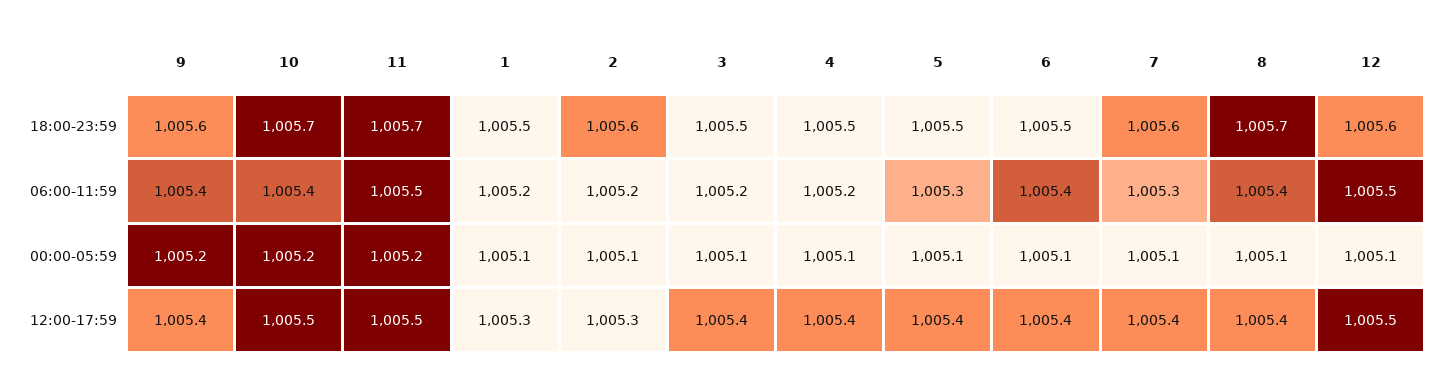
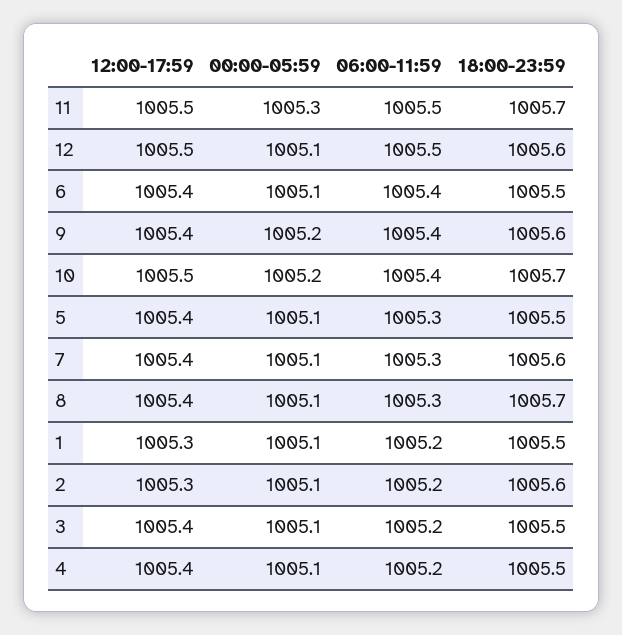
  {
    "9": {
      "18:00-23:59": 1005.6,
      "06:00-11:59": 1005.4,
      "00:00-05:59": 1005.2,
      "12:00-17:59": 1005.4
    },
    "10": {
      "18:00-23:59": 1005.7,
      "06:00-11:59": 1005.4,
      "00:00-05:59": 1005.2,
      "12:00-17:59": 1005.5
    },
    "11": {
      "18:00-23:59": 1005.7,
      "06:00-11:59": 1005.5,
-     "00:00-05:59": 1005.2,
+     "00:00-05:59": 1005.3,
      "12:00-17:59": 1005.5
    },
    "1": {
      "18:00-23:59": 1005.5,
      "06:00-11:59": 1005.2,
      "00:00-05:59": 1005.1,
      "12:00-17:59": 1005.3
    },
    "2": {
      "18:00-23:59": 1005.6,
      "06:00-11:59": 1005.2,
      "00:00-05:59": 1005.1,
      "12:00-17:59": 1005.3
    },
    "3": {
      "18:00-23:59": 1005.5,
      "06:00-11:59": 1005.2,
      "00:00-05:59": 1005.1,
      "12:00-17:59": 1005.4
    },
    "4": {
      "18:00-23:59": 1005.5,
      "06:00-11:59": 1005.2,
      "00:00-05:59": 1005.1,
      "12:00-17:59": 1005.4
    },
    "5": {
      "18:00-23:59": 1005.5,
      "06:00-11:59": 1005.3,
      "00:00-05:59": 1005.1,
      "12:00-17:59": 1005.4
    },
    "6": {
      "18:00-23:59": 1005.5,
      "06:00-11:59": 1005.4,
      "00:00-05:59": 1005.1,
      "12:00-17:59": 1005.4
    },
    "7": {
      "18:00-23:59": 1005.6,
      "06:00-11:59": 1005.3,
      "00:00-05:59": 1005.1,
      "12:00-17:59": 1005.4
    },
    "8": {
      "18:00-23:59": 1005.7,
-     "06:00-11:59": 1005.4,
+     "06:00-11:59": 1005.3,
      "00:00-05:59": 1005.1,
      "12:00-17:59": 1005.4
    },
    "12": {
      "18:00-23:59": 1005.6,
      "06:00-11:59": 1005.5,
      "00:00-05:59": 1005.1,
      "12:00-17:59": 1005.5
    }
  }

